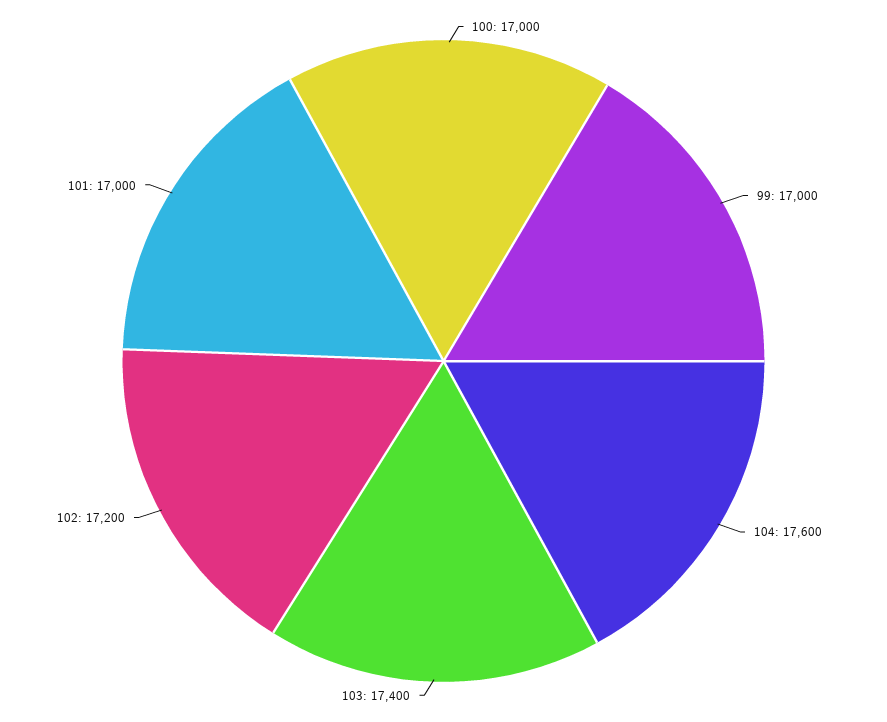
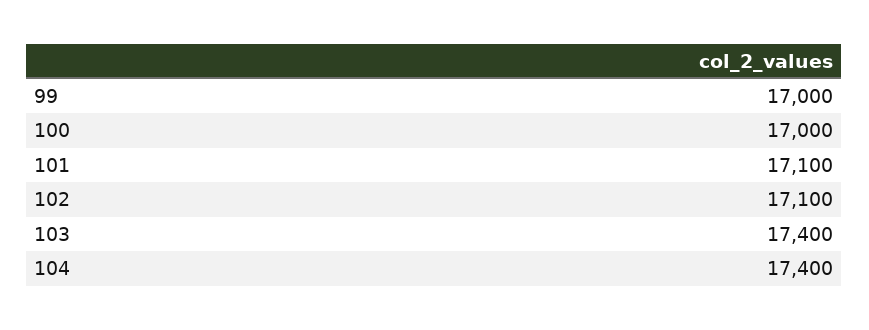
  {
    "100": 17000,
    "99": 17000,
-   "104": 17600,
+   "104": 17400,
    "103": 17400,
-   "102": 17200,
+   "102": 17100,
-   "101": 17000
+   "101": 17100
  }

